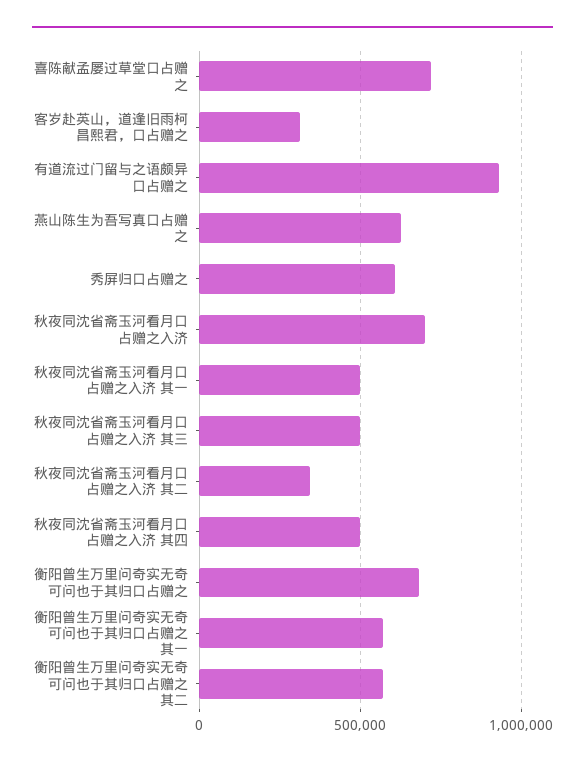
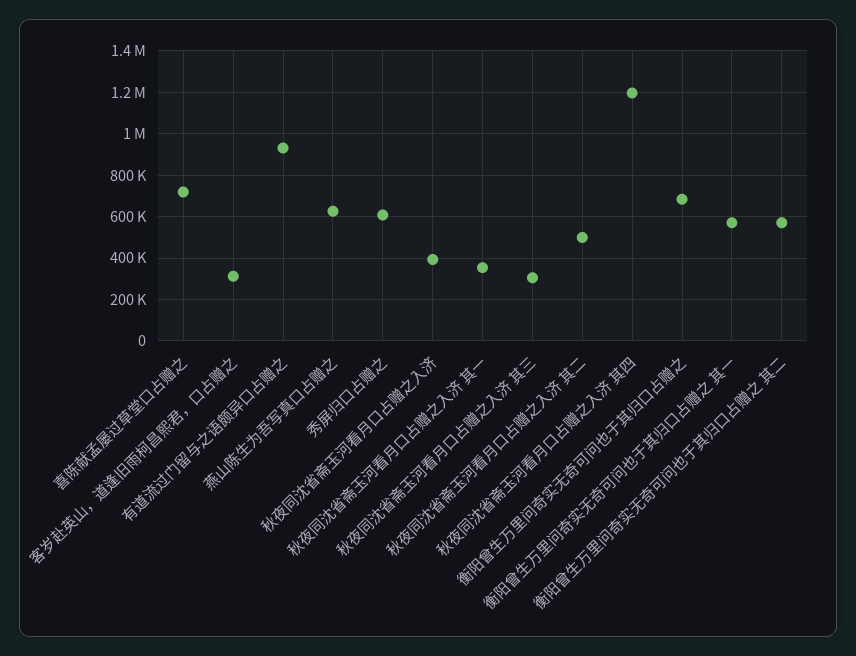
  {
    "喜陈献孟屡过草堂口占赠之": 700000,
    "客岁赴英山，道逢旧雨柯昌熙君，口占赠之": 300000,
    "有道流过门留与之语颇异口占赠之": 950000,
    "燕山陈生为吾写真口占赠之": 650000,
    "秀屏归口占赠之": 600000,
-   "秋夜同沈省斋玉河看月口占赠之入济": 700000,
+   "秋夜同沈省斋玉河看月口占赠之入济": 400000,
-   "秋夜同沈省斋玉河看月口占赠之入济 其一": 500000,
+   "秋夜同沈省斋玉河看月口占赠之入济 其一": 350000,
-   "秋夜同沈省斋玉河看月口占赠之入济 其三": 500000,
+   "秋夜同沈省斋玉河看月口占赠之入济 其三": 300000,
-   "秋夜同沈省斋玉河看月口占赠之入济 其二": 350000,
+   "秋夜同沈省斋玉河看月口占赠之入济 其二": 500000,
-   "秋夜同沈省斋玉河看月口占赠之入济 其四": 500000,
+   "秋夜同沈省斋玉河看月口占赠之入济 其四": 1200000,
    "衡阳曾生万里问奇实无奇可问也于其归口占赠之": 700000,
    "衡阳曾生万里问奇实无奇可问也于其归口占赠之 其一": 550000,
    "衡阳曾生万里问奇实无奇可问也于其归口占赠之 其二": 550000
  }

